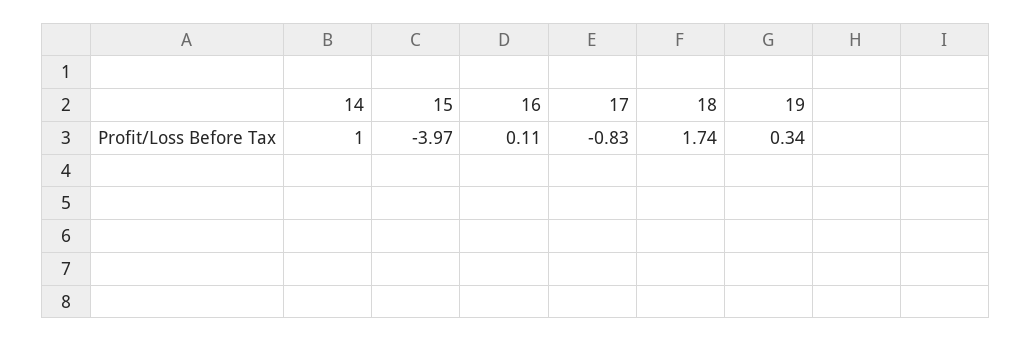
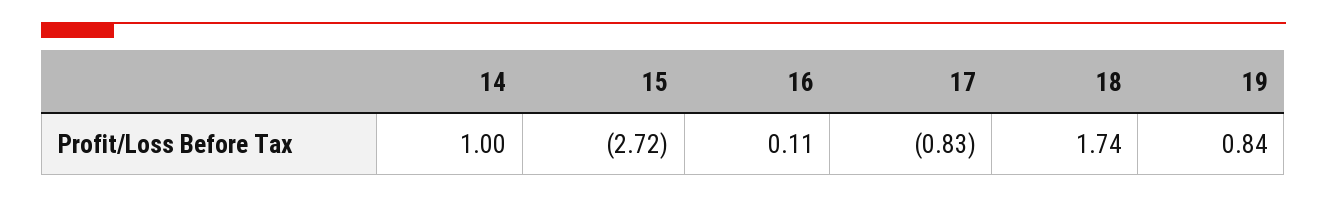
  {
    "14": 1,
-   "15": -3.97,
+   "15": -2.72,
    "16": 0.11,
    "17": -0.83,
    "18": 1.74,
-   "19": 0.34
+   "19": 0.84
  }

